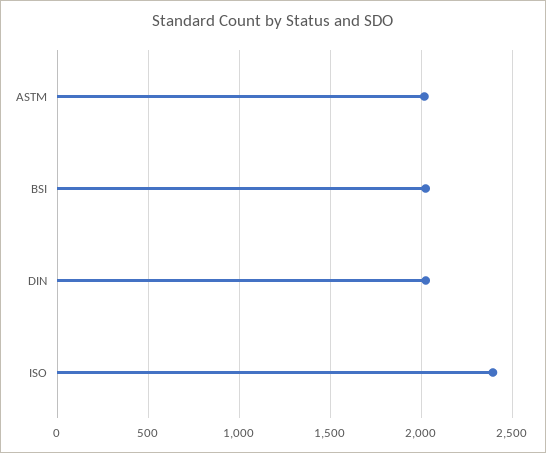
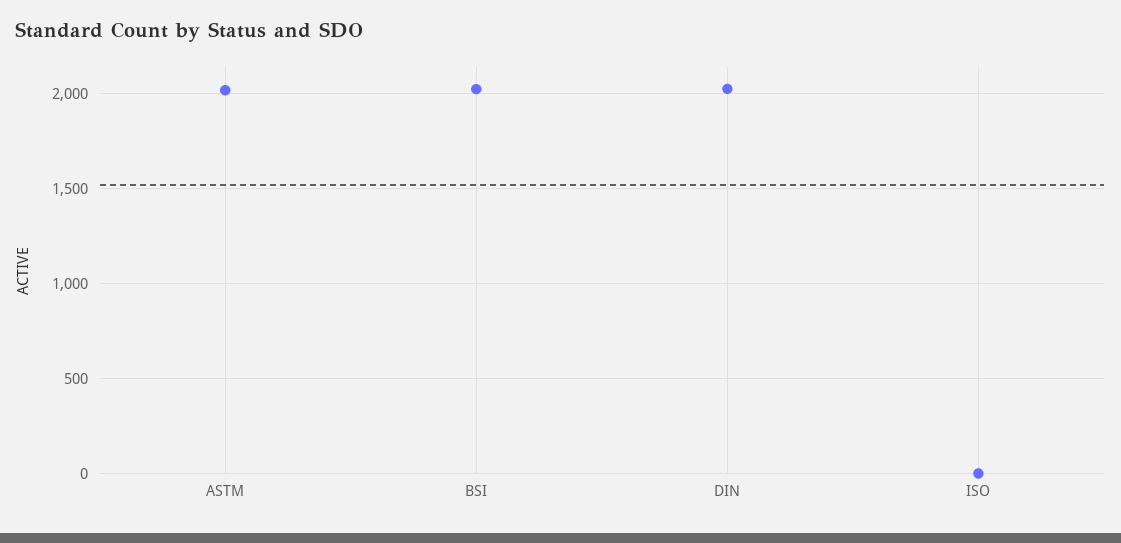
  {
    "ASTM": 2000,
    "BSI": 2000,
    "DIN": 2050,
-   "ISO": 2400
+   "ISO": 0
  }

